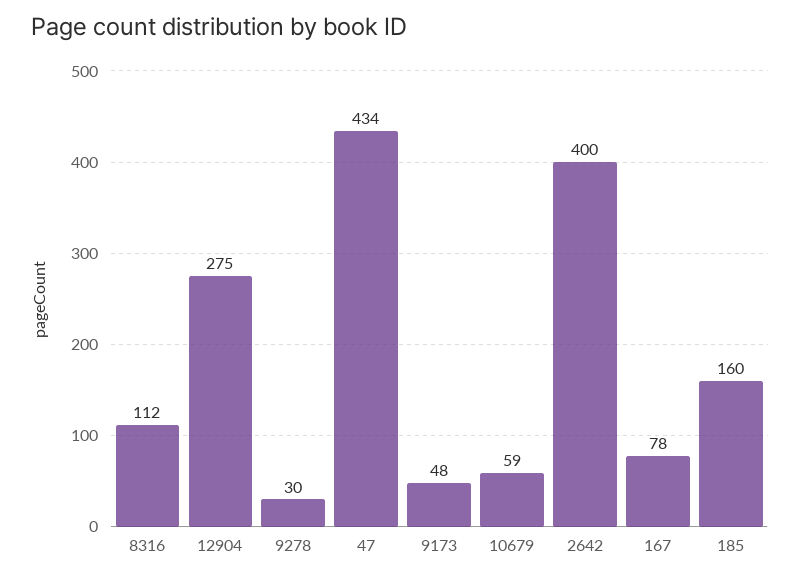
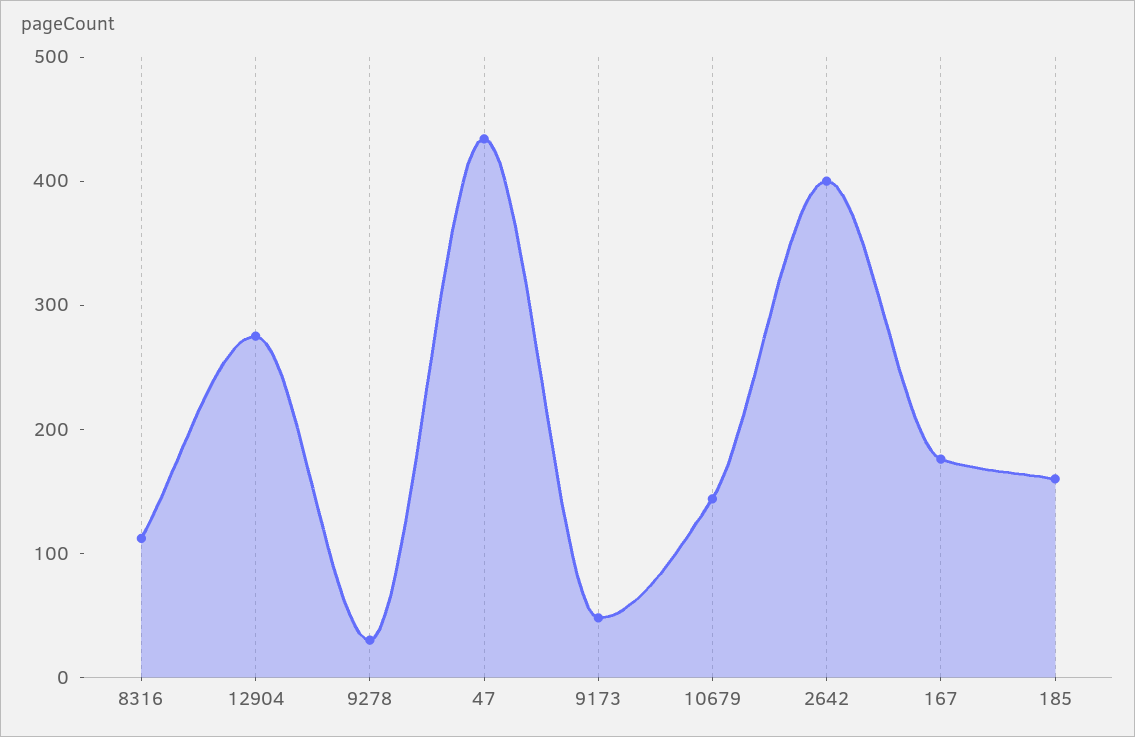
  {
    "8316": 112,
    "12904": 275,
    "9278": 30,
    "47": 434,
    "9173": 48,
-   "10679": 59,
+   "10679": 140,
    "2642": 400,
-   "167": 78,
+   "167": 180,
    "185": 160
  }

